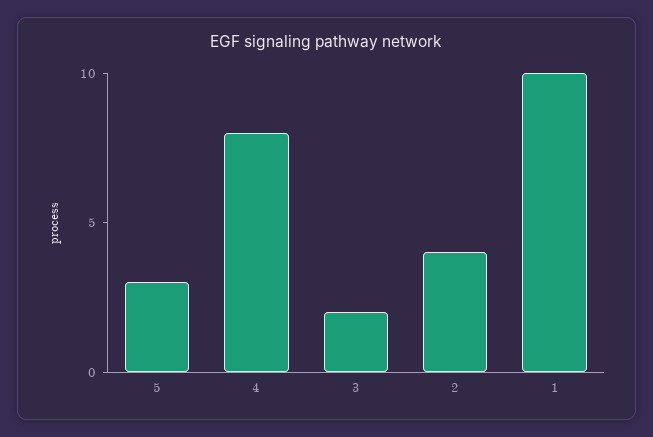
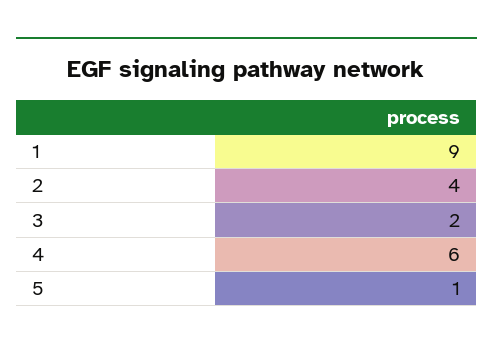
  {
-   "5": 3,
+   "5": 1,
-   "4": 8,
+   "4": 6,
    "3": 2,
    "2": 4,
-   "1": 10
+   "1": 9
  }

